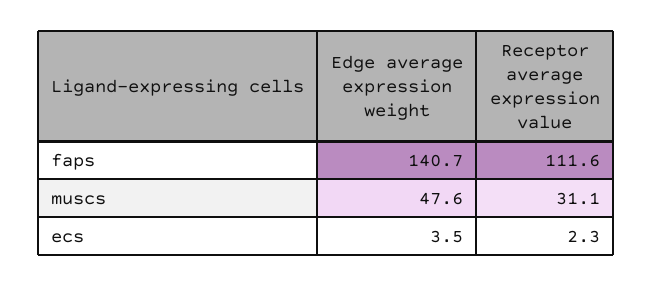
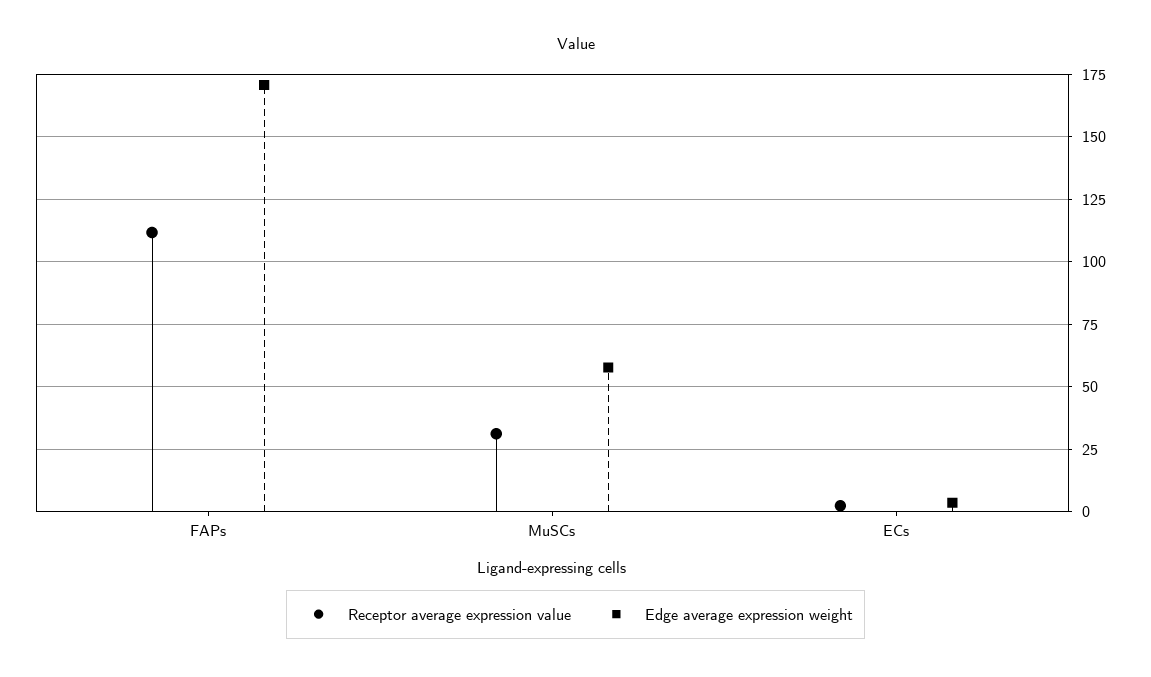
  {
    "Edge average expression weight": {
-     "faps": 140.7,
+     "faps": 170,
-     "muscs": 47.6,
+     "muscs": 57.5,
      "ecs": 3.5
    },
    "Receptor average expression value": {
      "faps": 111.6,
      "muscs": 31.1,
      "ecs": 2.3
    }
  }

